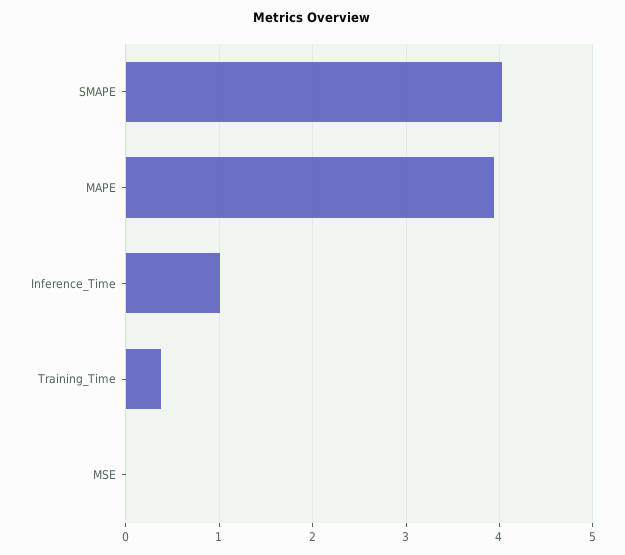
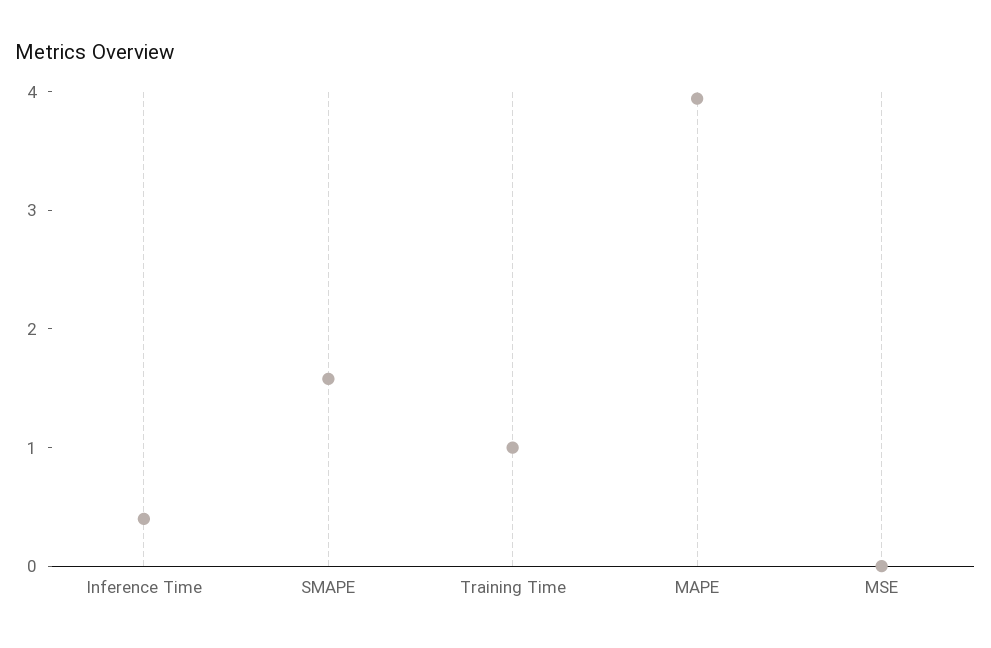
  {
-   "SMAPE": 4,
+   "SMAPE": 1.6,
    "MAPE": 3.9,
-   "Inference_Time": 1,
+   "Inference_Time": 0.4,
-   "Training_Time": 0.4,
+   "Training_Time": 1,
    "MSE": 0
  }

